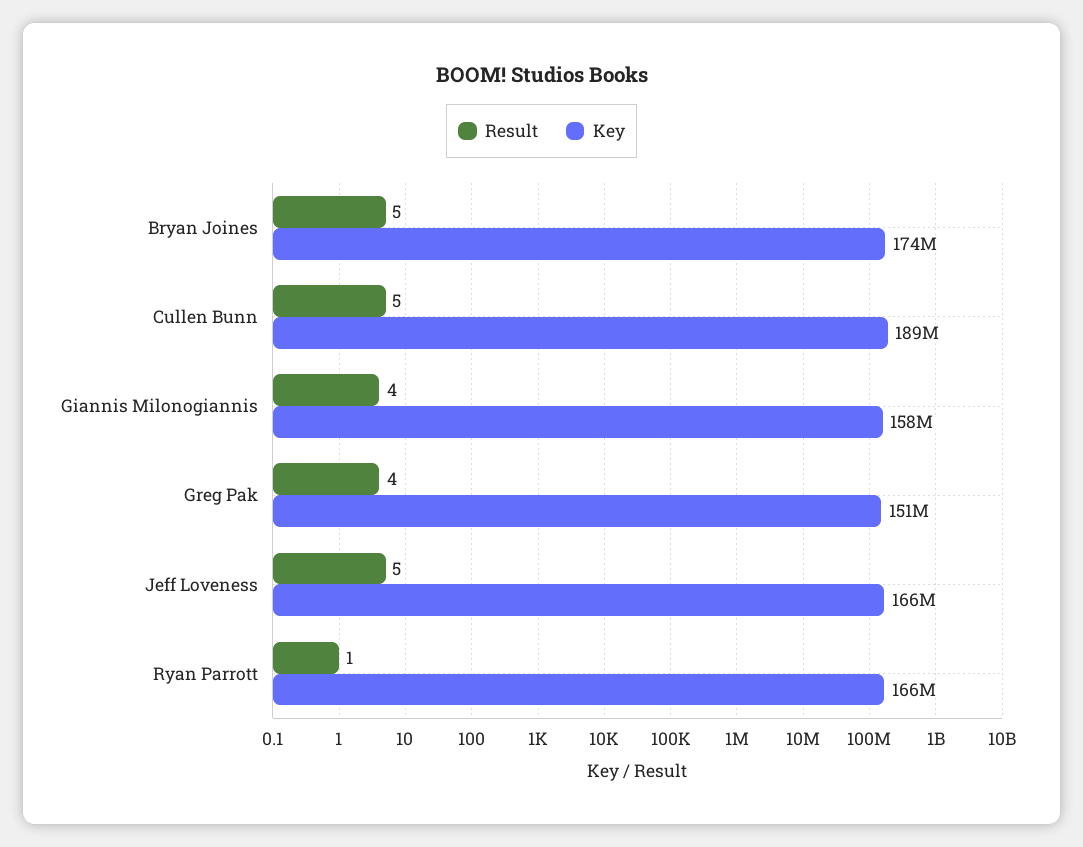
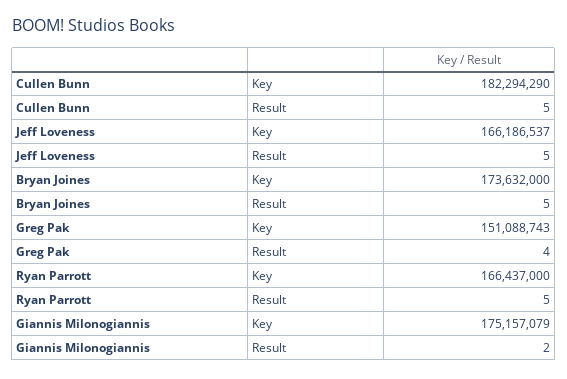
  {
    "Result": {
      "Bryan Joines": 5,
      "Cullen Bunn": 5,
-     "Giannis Milonogiannis": 4,
+     "Giannis Milonogiannis": 2,
      "Greg Pak": 4,
      "Jeff Loveness": 5,
-     "Ryan Parrott": 1
+     "Ryan Parrott": 5
    },
    "Key": {
      "Bryan Joines": 173632000,
-     "Cullen Bunn": 189000000,
+     "Cullen Bunn": 182294290,
-     "Giannis Milonogiannis": 158000000,
+     "Giannis Milonogiannis": 175157079,
      "Greg Pak": 151088743,
      "Jeff Loveness": 166186537,
      "Ryan Parrott": 166437000
    }
  }

